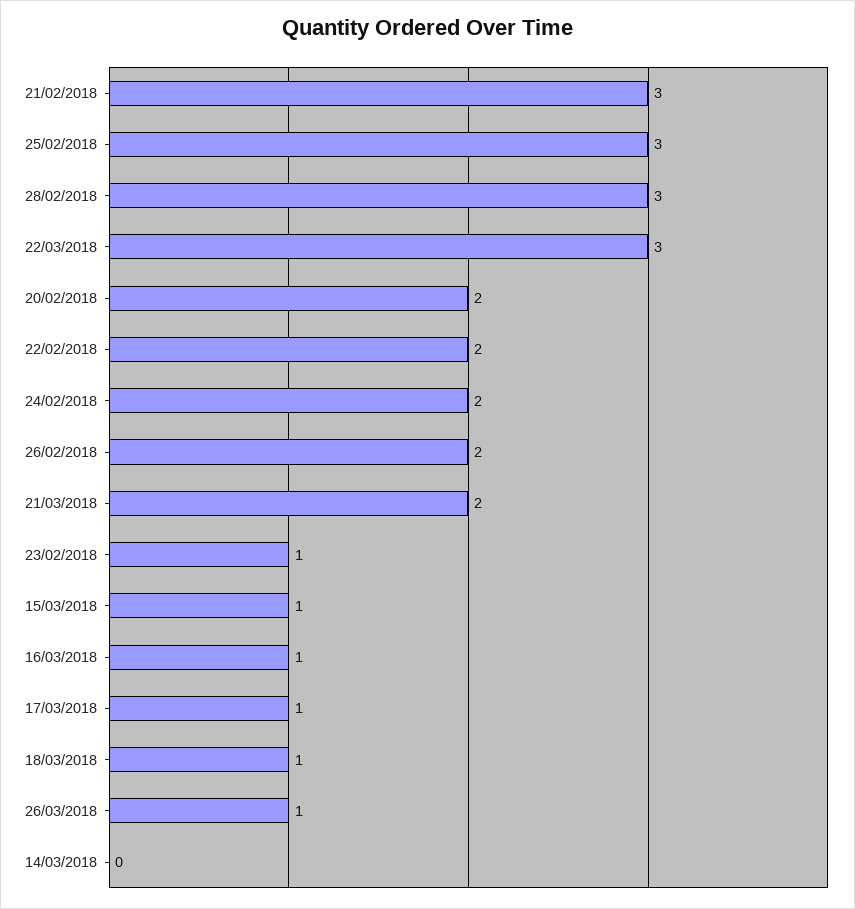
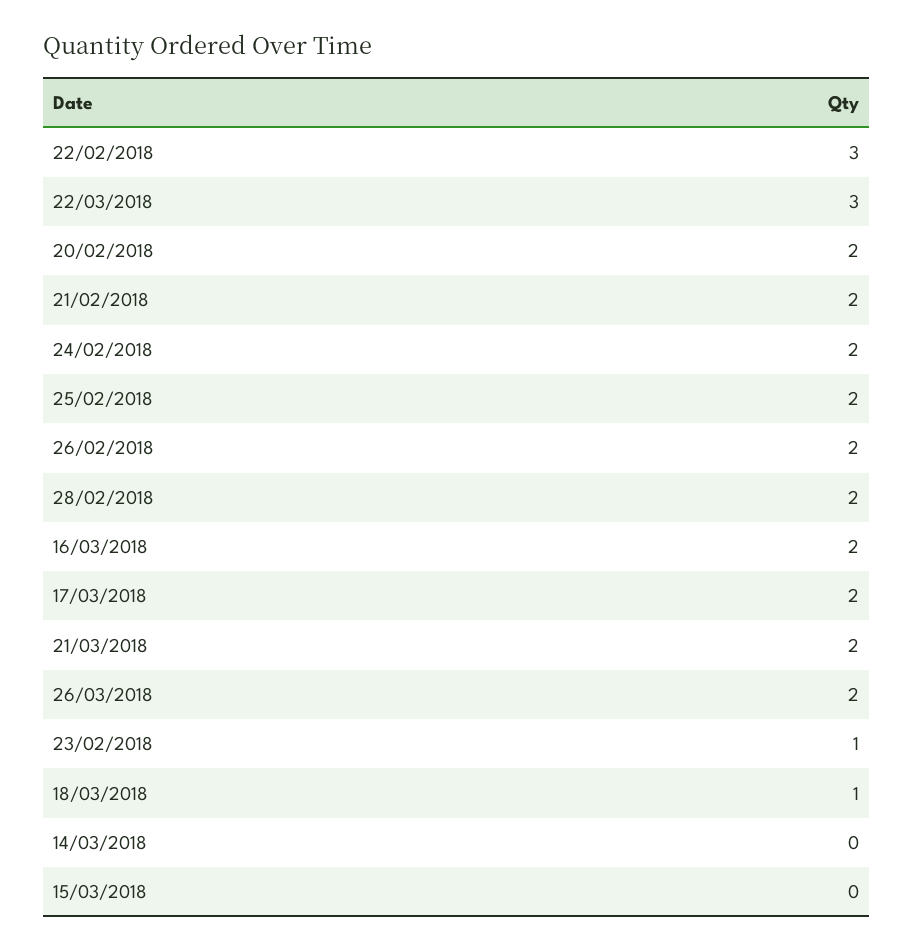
  {
-   "21/02/2018": 3,
+   "21/02/2018": 2,
-   "25/02/2018": 3,
+   "25/02/2018": 2,
-   "28/02/2018": 3,
+   "28/02/2018": 2,
    "22/03/2018": 3,
    "20/02/2018": 2,
-   "22/02/2018": 2,
+   "22/02/2018": 3,
    "24/02/2018": 2,
    "26/02/2018": 2,
    "21/03/2018": 2,
    "23/02/2018": 1,
-   "15/03/2018": 1,
+   "15/03/2018": 0,
-   "16/03/2018": 1,
+   "16/03/2018": 2,
-   "17/03/2018": 1,
+   "17/03/2018": 2,
    "18/03/2018": 1,
-   "26/03/2018": 1,
+   "26/03/2018": 2,
    "14/03/2018": 0
  }

